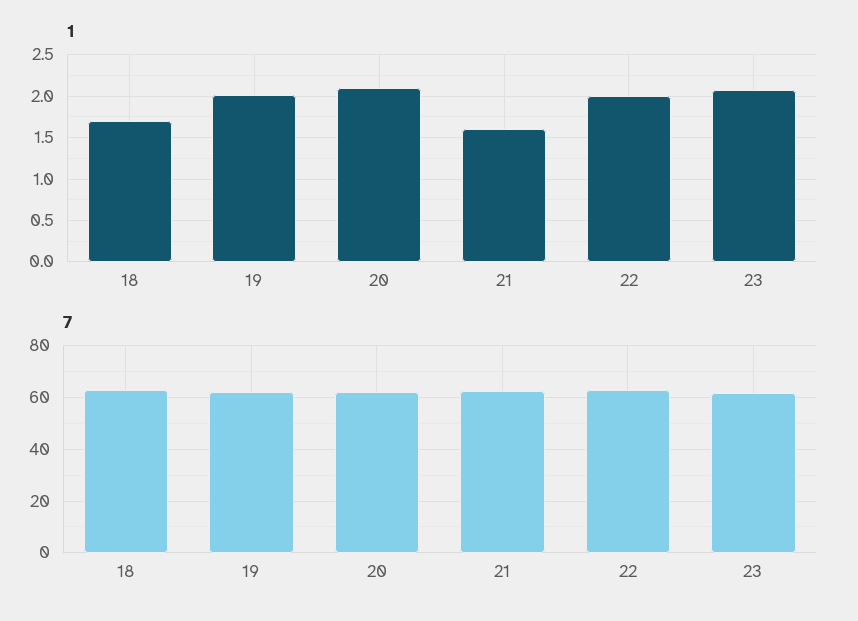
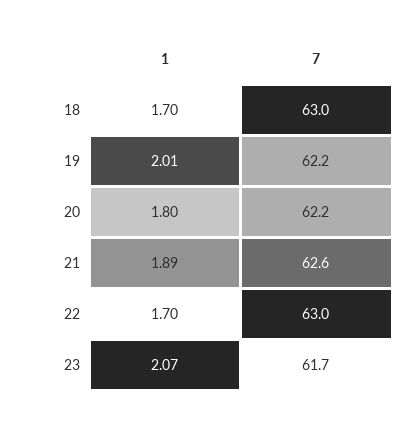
  {
    "1": {
      "18": 1.7,
      "19": 2.01,
-     "20": 2.1,
+     "20": 1.8,
-     "21": 1.6,
+     "21": 1.89,
-     "22": 2,
+     "22": 1.7,
      "23": 2.07
    },
    "7": {
      "18": 63,
      "19": 62.2,
      "20": 62.2,
      "21": 62.6,
      "22": 63,
      "23": 61.7
    }
  }

